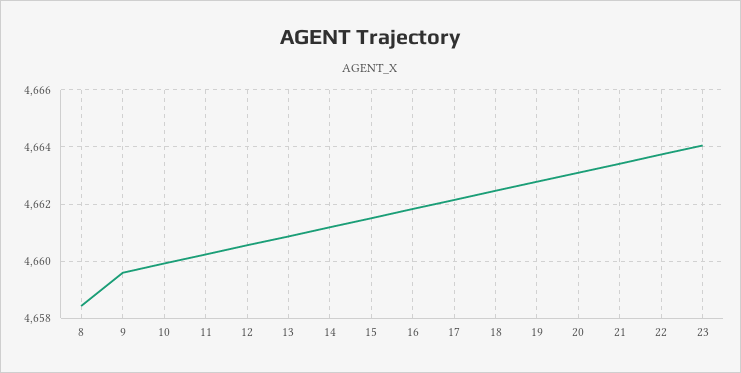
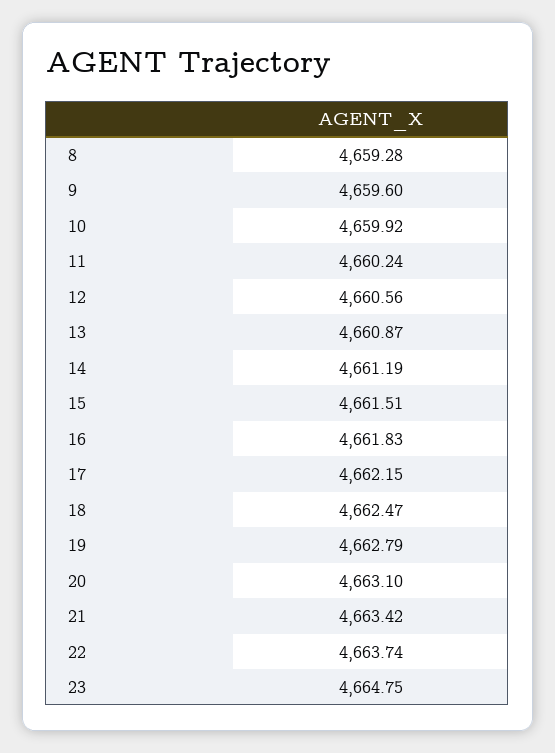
  {
-   "8": 4658.5,
+   "8": 4659.28,
    "9": 4659.6,
    "10": 4659.92,
    "11": 4660.24,
    "12": 4660.56,
    "13": 4660.87,
    "14": 4661.19,
    "15": 4661.51,
    "16": 4661.83,
    "17": 4662.15,
    "18": 4662.47,
    "19": 4662.79,
    "20": 4663.1,
    "21": 4663.42,
    "22": 4663.74,
-   "23": 4664
+   "23": 4664.75
  }

